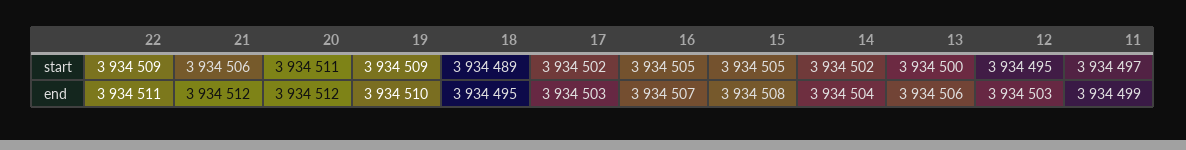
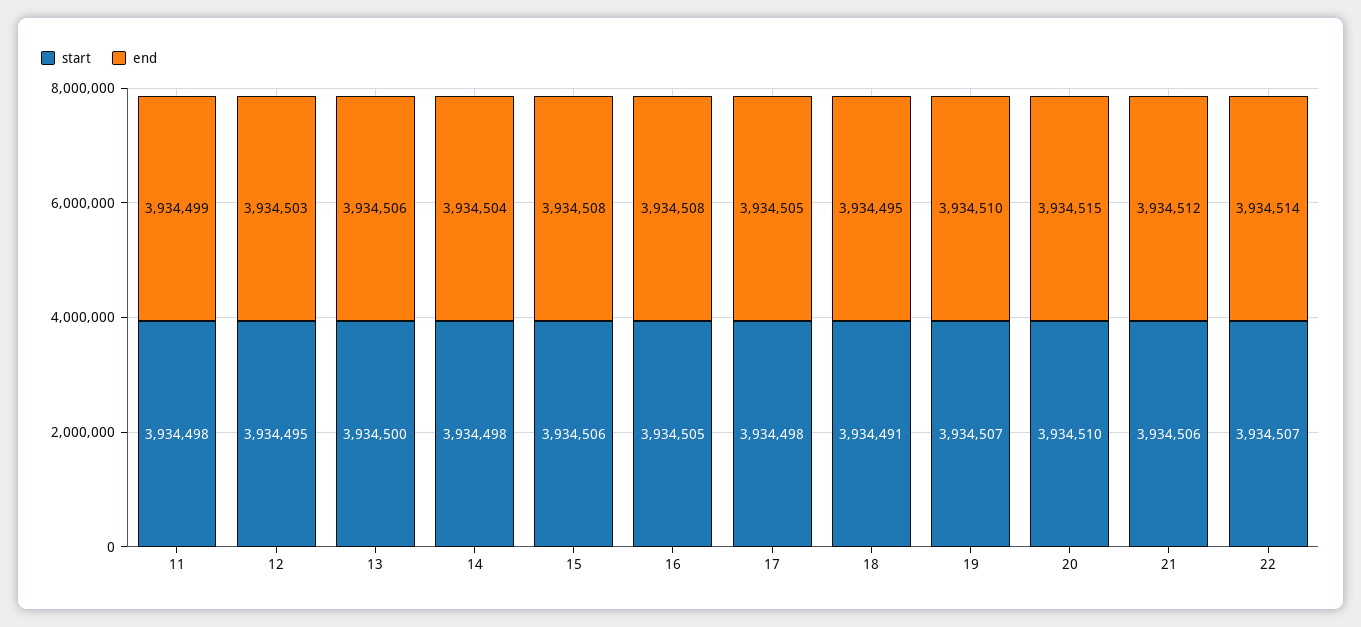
  {
    "start": {
-     "22": 3934509,
+     "22": 3934507,
      "21": 3934506,
-     "20": 3934511,
+     "20": 3934510,
-     "19": 3934509,
+     "19": 3934507,
-     "18": 3934489,
+     "18": 3934491,
-     "17": 3934502,
+     "17": 3934498,
      "16": 3934505,
-     "15": 3934505,
+     "15": 3934506,
-     "14": 3934502,
+     "14": 3934498,
      "13": 3934500,
      "12": 3934495,
-     "11": 3934497
+     "11": 3934498
    },
    "end": {
-     "22": 3934511,
+     "22": 3934514,
      "21": 3934512,
-     "20": 3934512,
+     "20": 3934515,
      "19": 3934510,
      "18": 3934495,
-     "17": 3934503,
+     "17": 3934505,
-     "16": 3934507,
+     "16": 3934508,
      "15": 3934508,
      "14": 3934504,
      "13": 3934506,
      "12": 3934503,
      "11": 3934499
    }
  }

